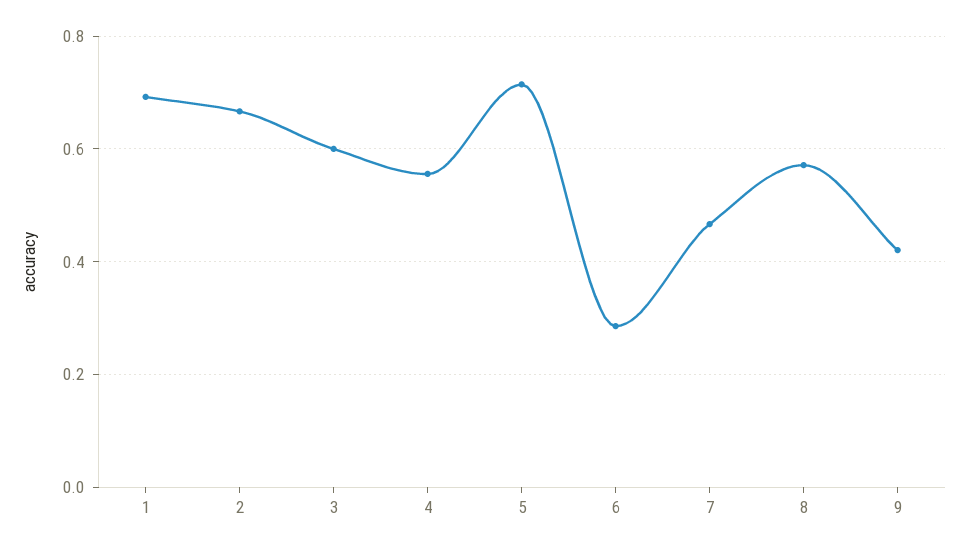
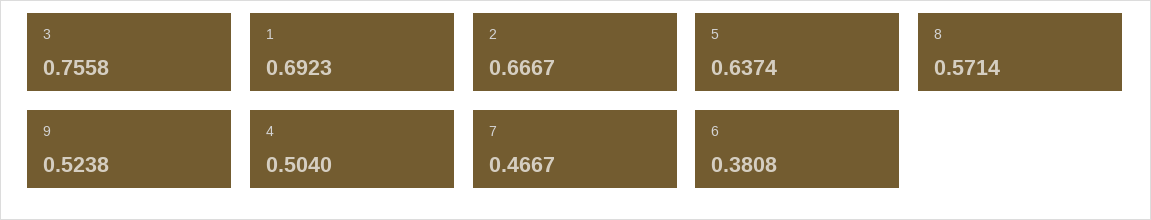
  {
    "1": 0.6923,
    "2": 0.6667,
-   "3": 0.6,
+   "3": 0.7558,
-   "4": 0.56,
+   "4": 0.504,
-   "5": 0.72,
+   "5": 0.6374,
-   "6": 0.28,
+   "6": 0.3808,
    "7": 0.4667,
    "8": 0.5714,
-   "9": 0.42
+   "9": 0.5238
  }

